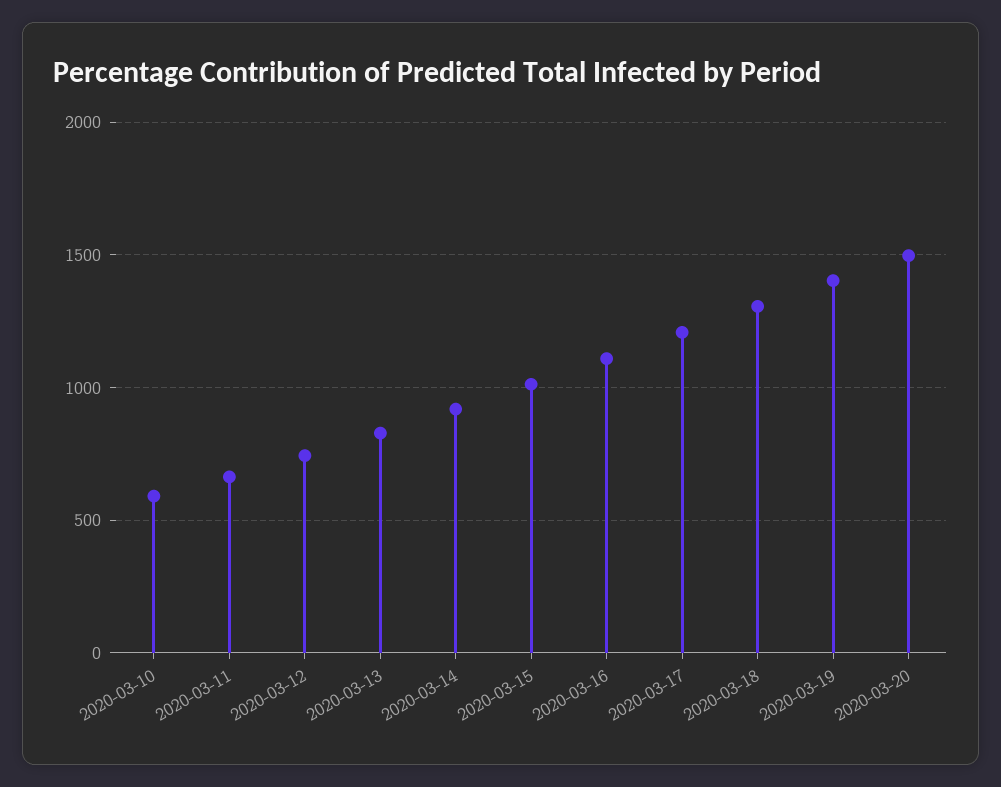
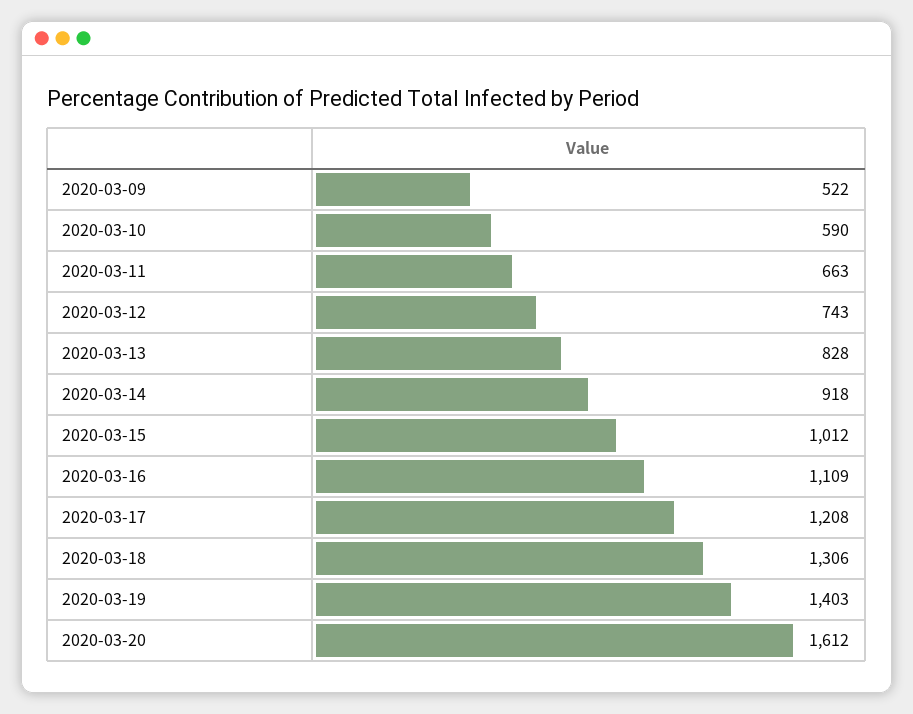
  {
    "2020-03-10": 590,
    "2020-03-11": 663,
    "2020-03-12": 743,
    "2020-03-13": 828,
    "2020-03-14": 918,
    "2020-03-15": 1012,
    "2020-03-16": 1109,
    "2020-03-17": 1208,
    "2020-03-18": 1306,
    "2020-03-19": 1403,
-   "2020-03-20": 1500
+   "2020-03-20": 1612,
+   "2020-03-09": 522
  }

